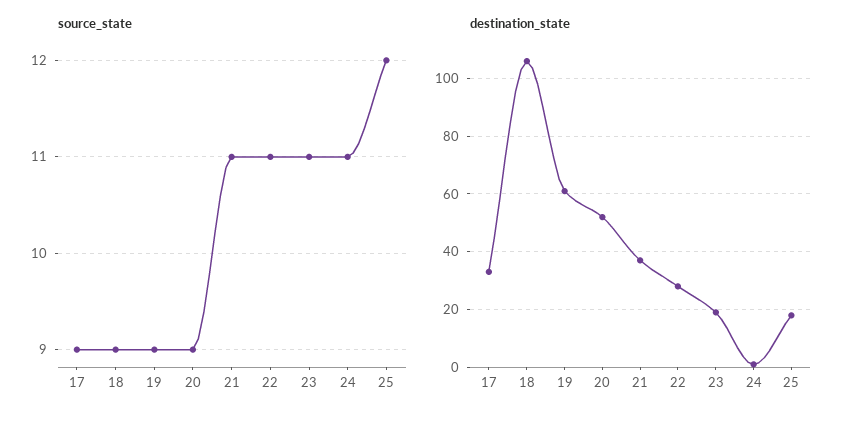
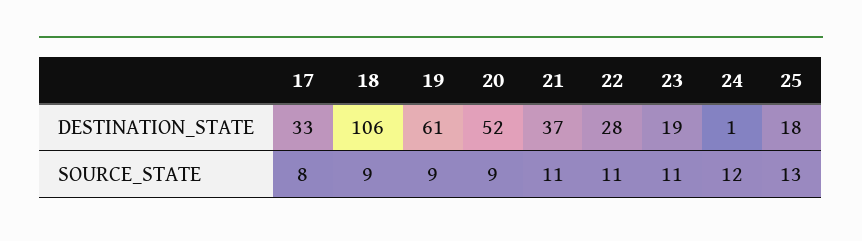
  {
    "source_state": {
-     "17": 9,
+     "17": 8,
      "18": 9,
      "19": 9,
      "20": 9,
      "21": 11,
      "22": 11,
      "23": 11,
-     "24": 11,
+     "24": 12,
-     "25": 12
+     "25": 13
    },
    "destination_state": {
      "17": 33,
      "18": 106,
      "19": 61,
      "20": 52,
      "21": 37,
      "22": 28,
      "23": 19,
      "24": 1,
      "25": 18
    }
  }

